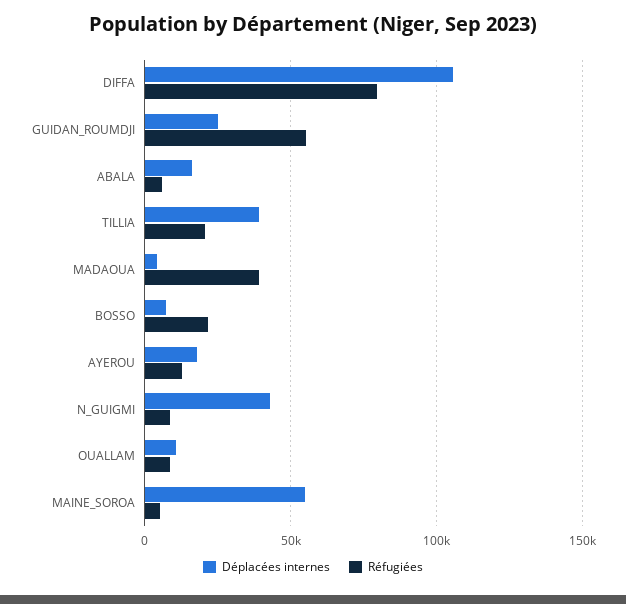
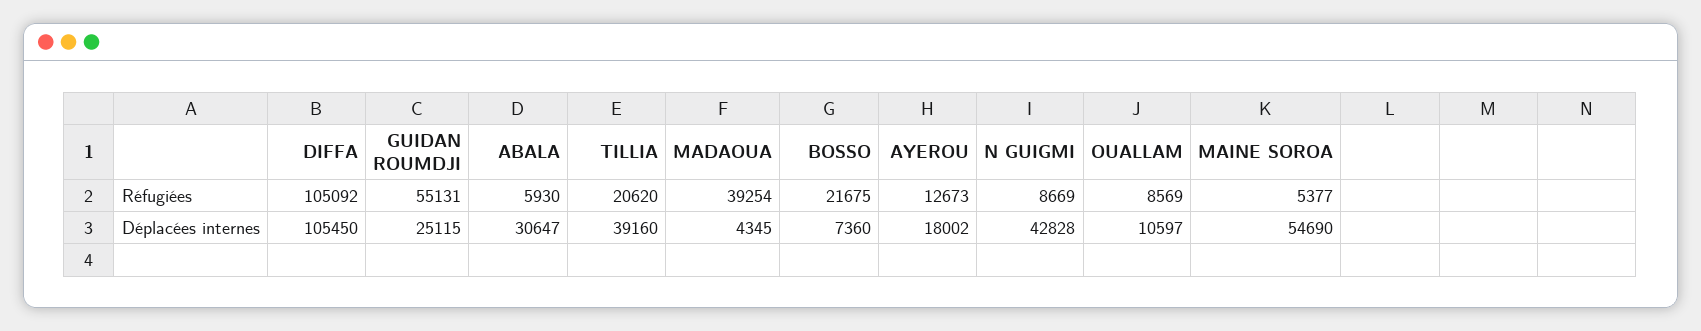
  {
    "Déplacées internes": {
      "DIFFA": 105450,
      "GUIDAN_ROUMDJI": 25115,
-     "ABALA": 15000,
+     "ABALA": 30647,
      "TILLIA": 39160,
      "MADAOUA": 4345,
      "BOSSO": 7360,
      "AYEROU": 18002,
      "N_GUIGMI": 42828,
      "OUALLAM": 10597,
      "MAINE_SOROA": 54690
    },
    "Réfugiées": {
-     "DIFFA": 80000,
+     "DIFFA": 105092,
      "GUIDAN_ROUMDJI": 55131,
      "ABALA": 5930,
      "TILLIA": 20620,
      "MADAOUA": 39254,
      "BOSSO": 21675,
      "AYEROU": 12673,
      "N_GUIGMI": 8669,
      "OUALLAM": 8569,
      "MAINE_SOROA": 5377
    }
  }

